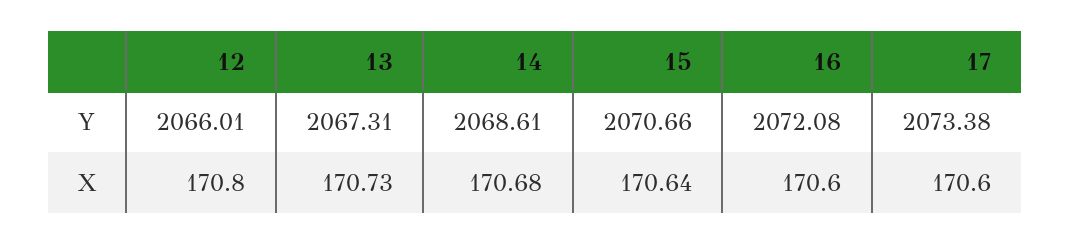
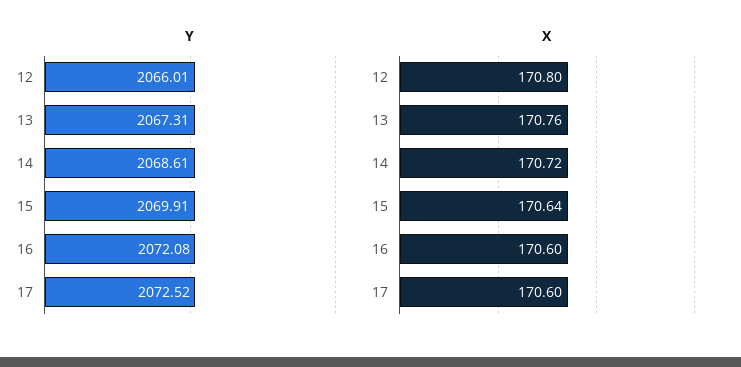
  {
    "Y": {
      "12": 2066.01,
      "13": 2067.31,
      "14": 2068.61,
-     "15": 2070.66,
+     "15": 2069.91,
      "16": 2072.08,
-     "17": 2073.38
+     "17": 2072.52
    },
    "X": {
      "12": 170.8,
-     "13": 170.73,
+     "13": 170.76,
-     "14": 170.68,
+     "14": 170.72,
      "15": 170.64,
      "16": 170.6,
      "17": 170.6
    }
  }

